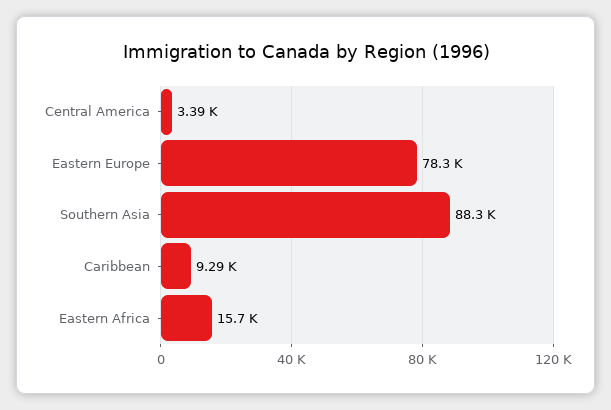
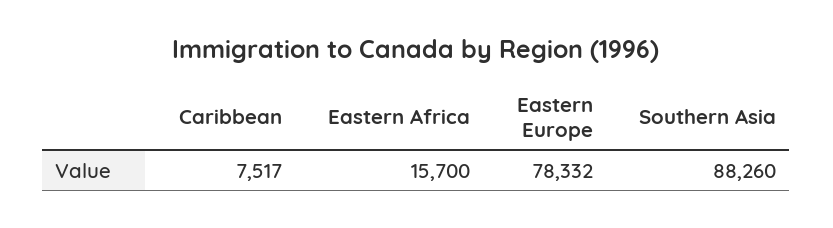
  {
-   "Central America": 3390,
    "Eastern Europe": 78332,
    "Southern Asia": 88260,
-   "Caribbean": 9290,
+   "Caribbean": 7517,
    "Eastern Africa": 15700
  }

